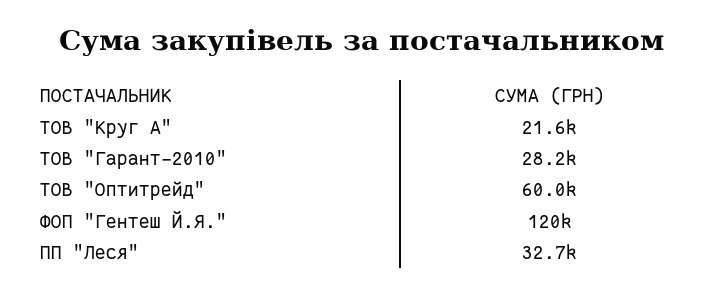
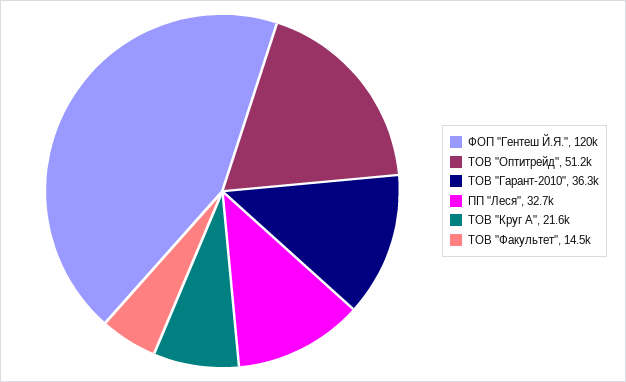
  {
    "ТОВ \"Круг А\"": 21600,
-   "ТОВ \"Гарант-2010\"": 28200,
+   "ТОВ \"Гарант-2010\"": 36300,
-   "ТОВ \"Оптитрейд\"": 60000,
+   "ТОВ \"Оптитрейд\"": 51200,
    "ФОП \"Гентеш Й.Я.\"": 120000,
-   "ПП \"Леся\"": 32700
+   "ПП \"Леся\"": 32700,
+   "ТОВ \"Факультет\"": 14500
  }

